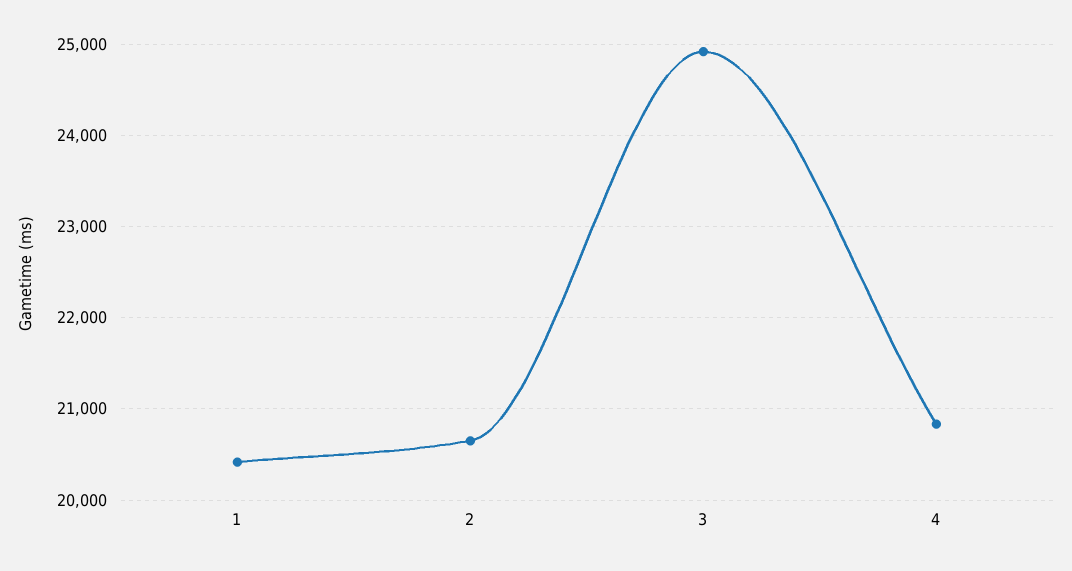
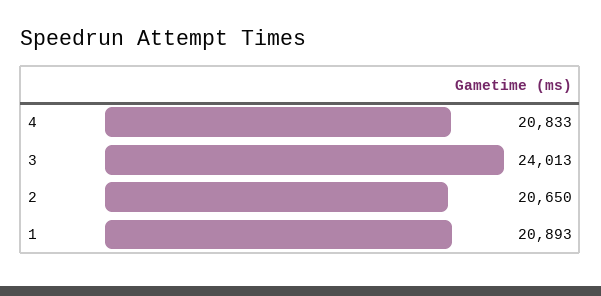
  {
-   "1": 20400,
+   "1": 20893,
    "2": 20650,
-   "3": 24900,
+   "3": 24013,
    "4": 20833
  }

